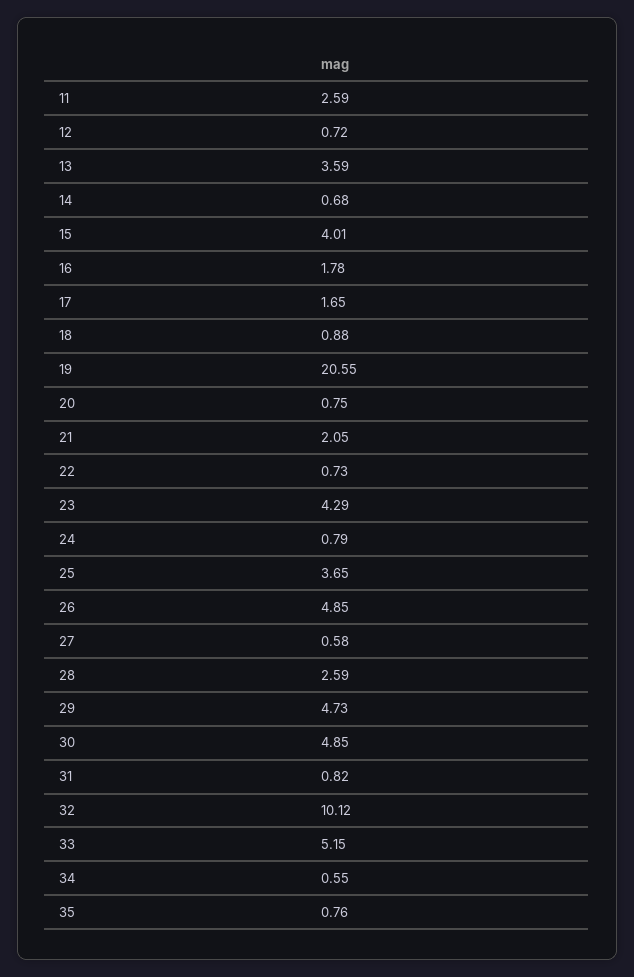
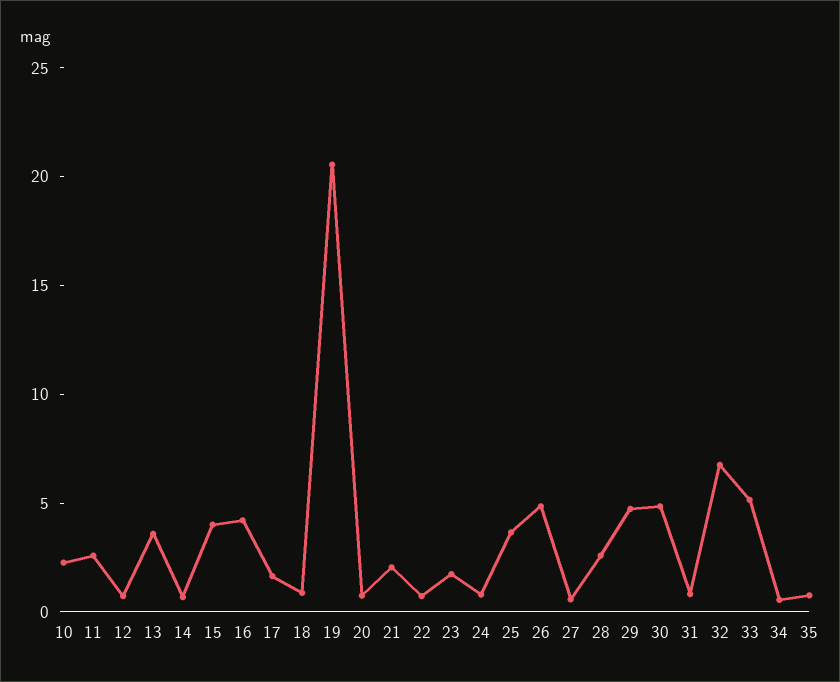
  {
    "11": 2.59,
    "12": 0.72,
    "13": 3.59,
    "14": 0.68,
    "15": 4.01,
-   "16": 1.78,
+   "16": 4,
    "17": 1.65,
    "18": 0.88,
    "19": 20.55,
    "20": 0.75,
    "21": 2.05,
    "22": 0.73,
-   "23": 4.29,
+   "23": 2,
    "24": 0.79,
    "25": 3.65,
    "26": 4.85,
    "27": 0.58,
    "28": 2.59,
    "29": 4.73,
    "30": 4.85,
    "31": 0.82,
-   "32": 10.12,
+   "32": 7,
    "33": 5.15,
    "34": 0.55,
-   "35": 0.76
+   "35": 0.76,
+   "10": 2
  }

